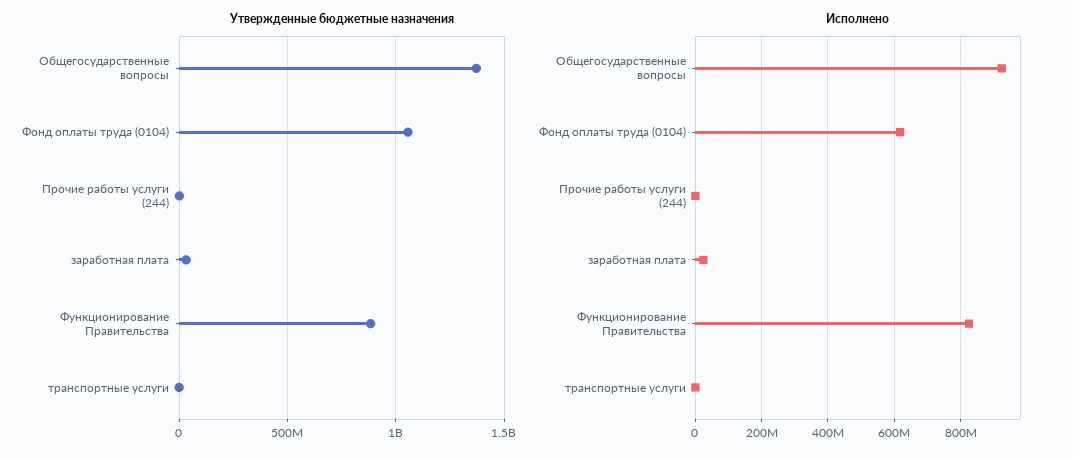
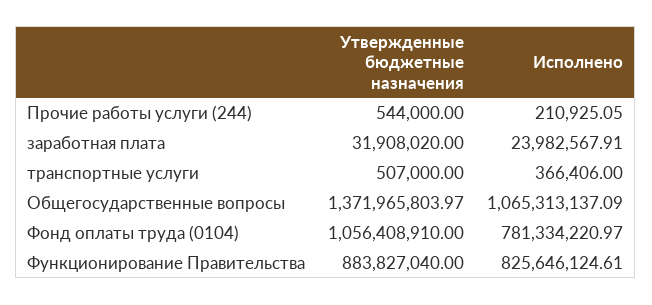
  {
    "Утвержденные бюджетные назначения": {
      "Общегосударственные вопросы": 1371965803.97,
      "Фонд оплаты труда (0104)": 1056408910,
      "Прочие работы услуги (244)": 544000,
      "заработная плата": 31908020,
      "Функционирование Правительства": 883827040,
      "транспортные услуги": 507000
    },
    "Исполнено": {
-     "Общегосударственные вопросы": 920000000,
+     "Общегосударственные вопросы": 1065313137.09,
-     "Фонд оплаты труда (0104)": 620000000,
+     "Фонд оплаты труда (0104)": 781334220.97,
      "Прочие работы услуги (244)": 210925.05,
      "заработная плата": 23982567.91,
      "Функционирование Правительства": 825646124.61,
      "транспортные услуги": 366406
    }
  }

